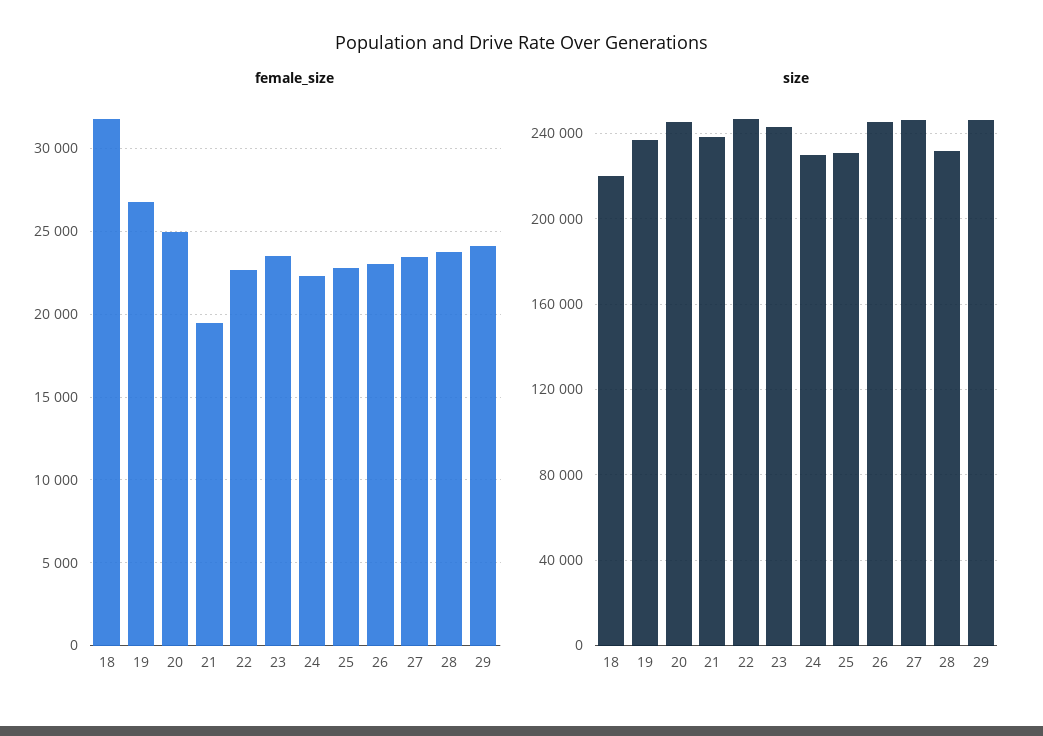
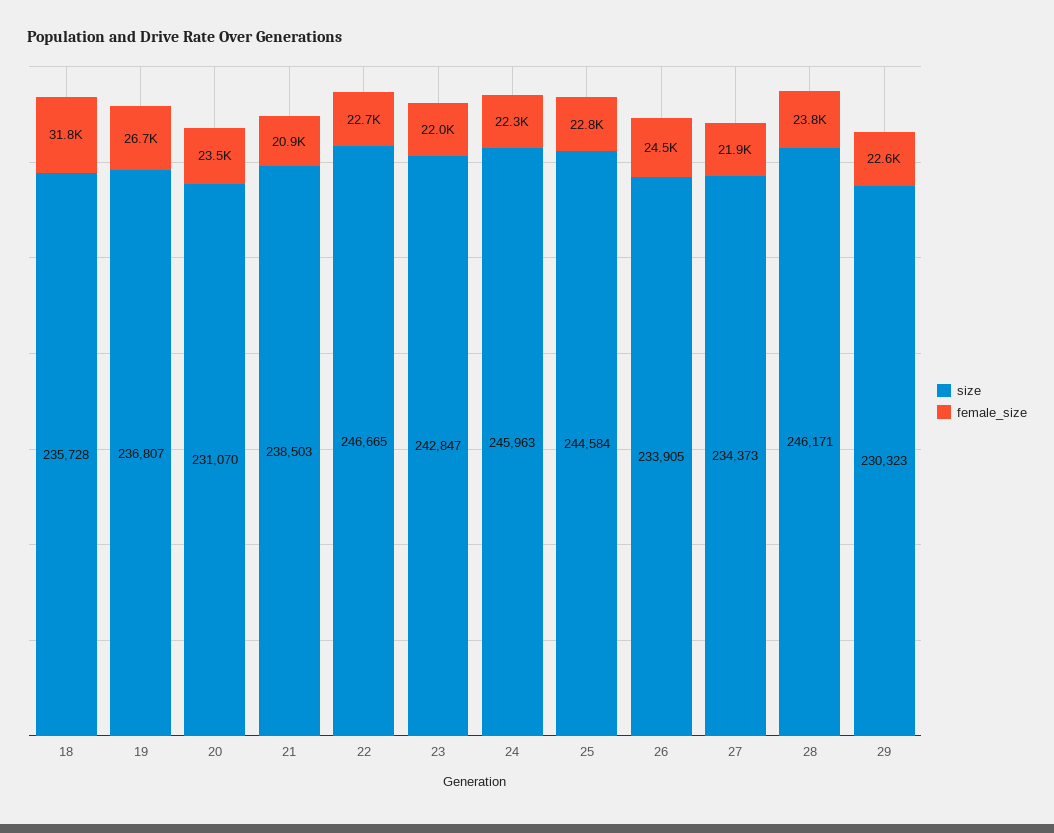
  {
    "female_size": {
      "18": 31800,
      "19": 26700,
-     "20": 25000,
+     "20": 23500,
-     "21": 19500,
+     "21": 20900,
      "22": 22700,
-     "23": 23500,
+     "23": 22000,
      "24": 22300,
      "25": 22800,
-     "26": 23000,
+     "26": 24500,
-     "27": 23500,
+     "27": 21900,
      "28": 23800,
-     "29": 24000
+     "29": 22600
    },
    "size": {
-     "18": 220000,
+     "18": 235728,
      "19": 236807,
-     "20": 245000,
+     "20": 231070,
      "21": 238503,
      "22": 246665,
      "23": 242847,
-     "24": 230000,
+     "24": 245963,
-     "25": 230000,
+     "25": 244584,
-     "26": 245000,
+     "26": 233905,
-     "27": 245000,
+     "27": 234373,
-     "28": 230000,
+     "28": 246171,
-     "29": 245000
+     "29": 230323
    }
  }

